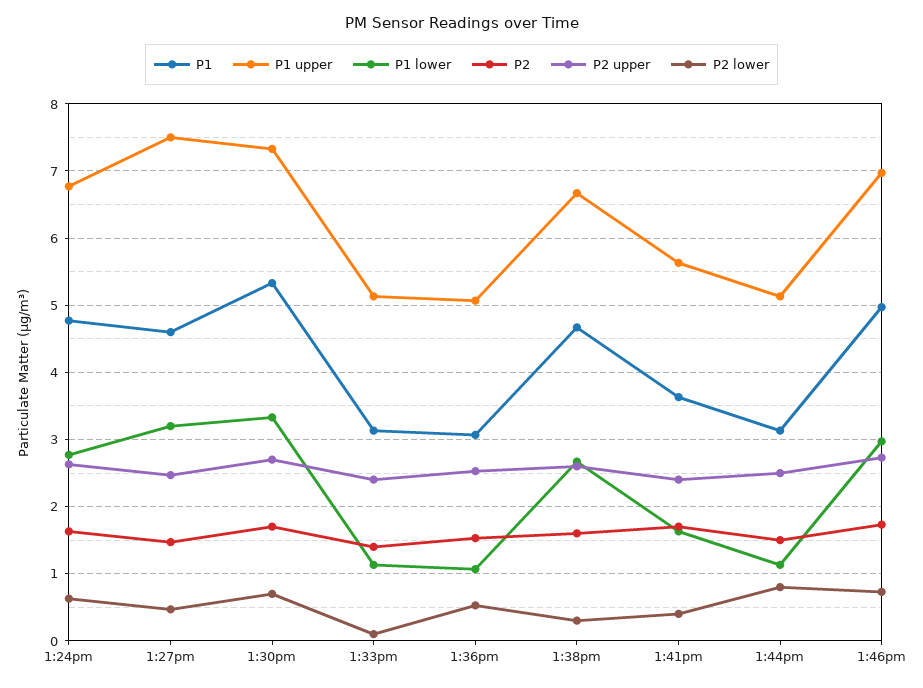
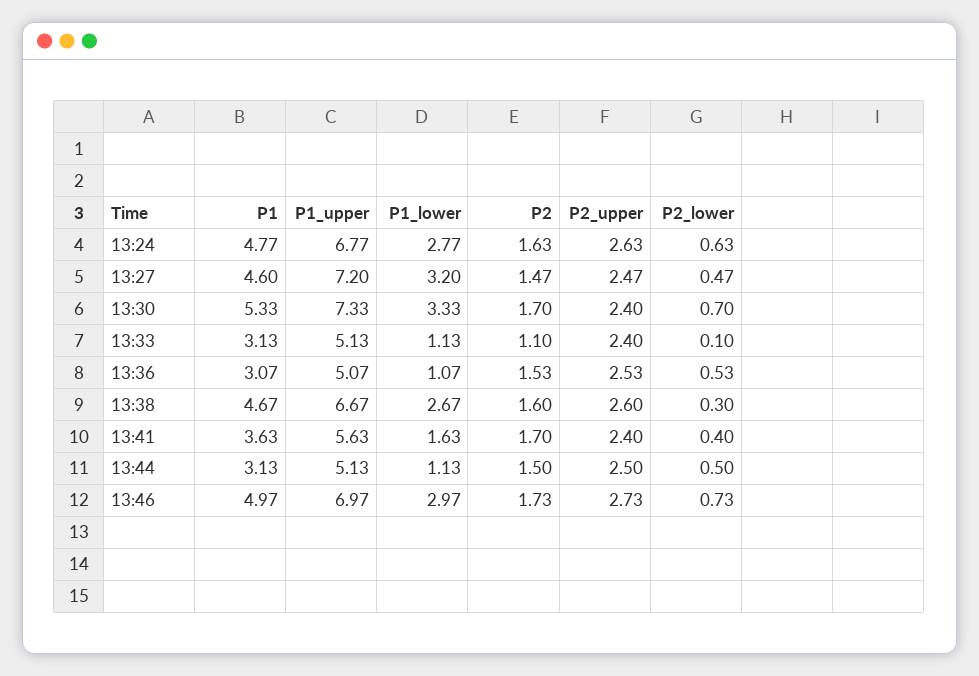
  {
    "P1": {
      "1:24pm": 4.77,
      "1:27pm": 4.6,
      "1:30pm": 5.33,
      "1:33pm": 3.13,
      "1:36pm": 3.07,
      "1:38pm": 4.67,
      "1:41pm": 3.63,
      "1:44pm": 3.13,
      "1:46pm": 4.97
    },
    "P1 upper": {
      "1:24pm": 6.77,
-     "1:27pm": 7.5,
+     "1:27pm": 7.2,
      "1:30pm": 7.33,
      "1:33pm": 5.13,
      "1:36pm": 5.07,
      "1:38pm": 6.67,
      "1:41pm": 5.63,
      "1:44pm": 5.13,
      "1:46pm": 6.97
    },
    "P1 lower": {
      "1:24pm": 2.77,
      "1:27pm": 3.2,
      "1:30pm": 3.33,
      "1:33pm": 1.13,
      "1:36pm": 1.07,
      "1:38pm": 2.67,
      "1:41pm": 1.63,
      "1:44pm": 1.13,
      "1:46pm": 2.97
    },
    "P2": {
      "1:24pm": 1.63,
      "1:27pm": 1.47,
      "1:30pm": 1.7,
-     "1:33pm": 1.4,
+     "1:33pm": 1.1,
      "1:36pm": 1.53,
      "1:38pm": 1.6,
      "1:41pm": 1.7,
      "1:44pm": 1.5,
      "1:46pm": 1.73
    },
    "P2 upper": {
      "1:24pm": 2.63,
      "1:27pm": 2.47,
-     "1:30pm": 2.7,
+     "1:30pm": 2.4,
      "1:33pm": 2.4,
      "1:36pm": 2.53,
      "1:38pm": 2.6,
      "1:41pm": 2.4,
      "1:44pm": 2.5,
      "1:46pm": 2.73
    },
    "P2 lower": {
      "1:24pm": 0.63,
      "1:27pm": 0.47,
      "1:30pm": 0.7,
      "1:33pm": 0.1,
      "1:36pm": 0.53,
      "1:38pm": 0.3,
      "1:41pm": 0.4,
-     "1:44pm": 0.8,
+     "1:44pm": 0.5,
      "1:46pm": 0.73
    }
  }

